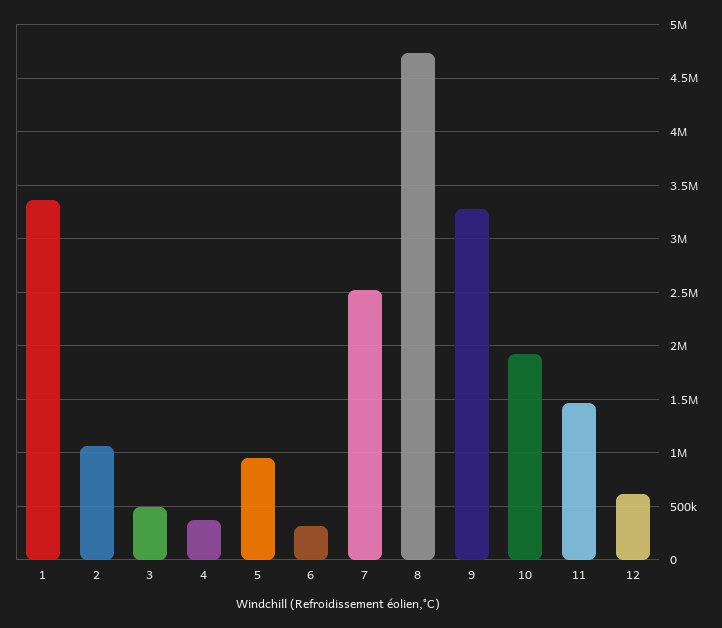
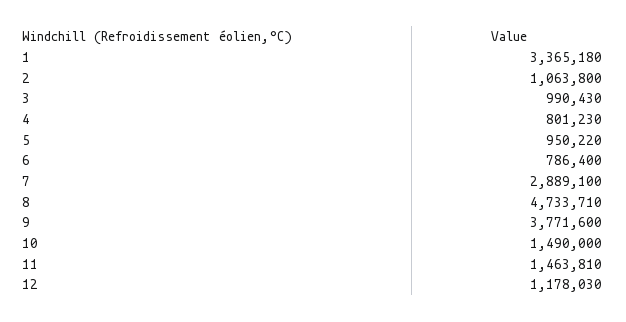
  {
    "1": 3365180,
    "2": 1063800,
-   "3": 500000,
+   "3": 990430,
-   "4": 400000,
+   "4": 801230,
    "5": 950220,
-   "6": 300000,
+   "6": 786400,
-   "7": 2500000,
+   "7": 2889100,
    "8": 4733710,
-   "9": 3300000,
+   "9": 3771600,
-   "10": 1900000,
+   "10": 1490000,
    "11": 1463810,
-   "12": 600000
+   "12": 1178030
  }

